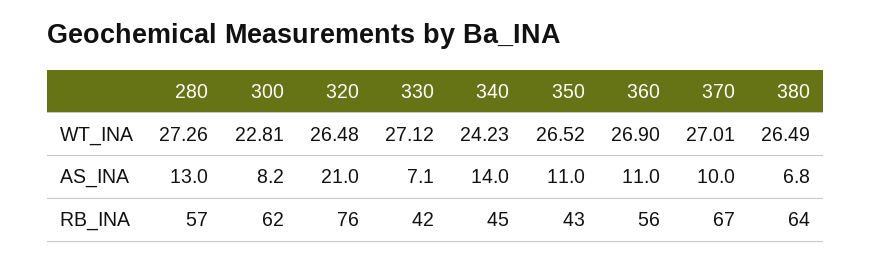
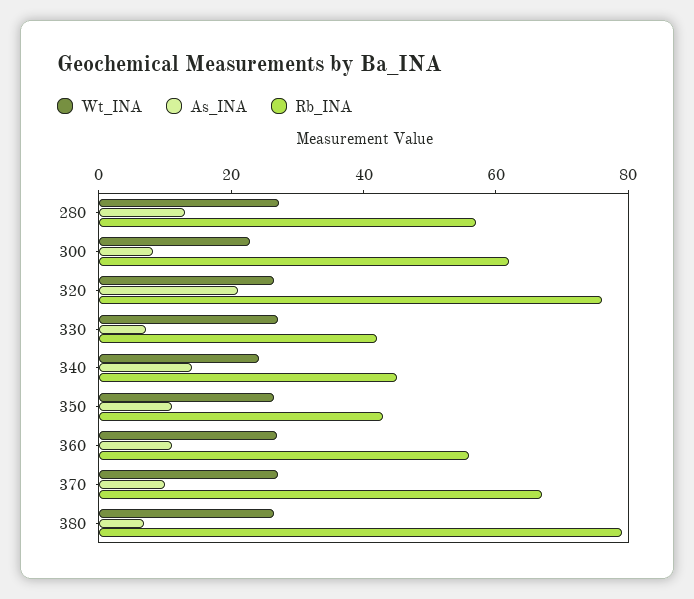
  {
    "WT_INA": {
      "280": 27.26,
      "300": 22.81,
      "320": 26.48,
      "330": 27.12,
      "340": 24.23,
      "350": 26.52,
      "360": 26.9,
      "370": 27.01,
      "380": 26.49
    },
    "AS_INA": {
      "280": 13,
      "300": 8.2,
      "320": 21,
      "330": 7.1,
      "340": 14,
      "350": 11,
      "360": 11,
      "370": 10,
      "380": 6.8
    },
    "RB_INA": {
      "280": 57,
      "300": 62,
      "320": 76,
      "330": 42,
      "340": 45,
      "350": 43,
      "360": 56,
      "370": 67,
-     "380": 64
+     "380": 80
    }
  }

